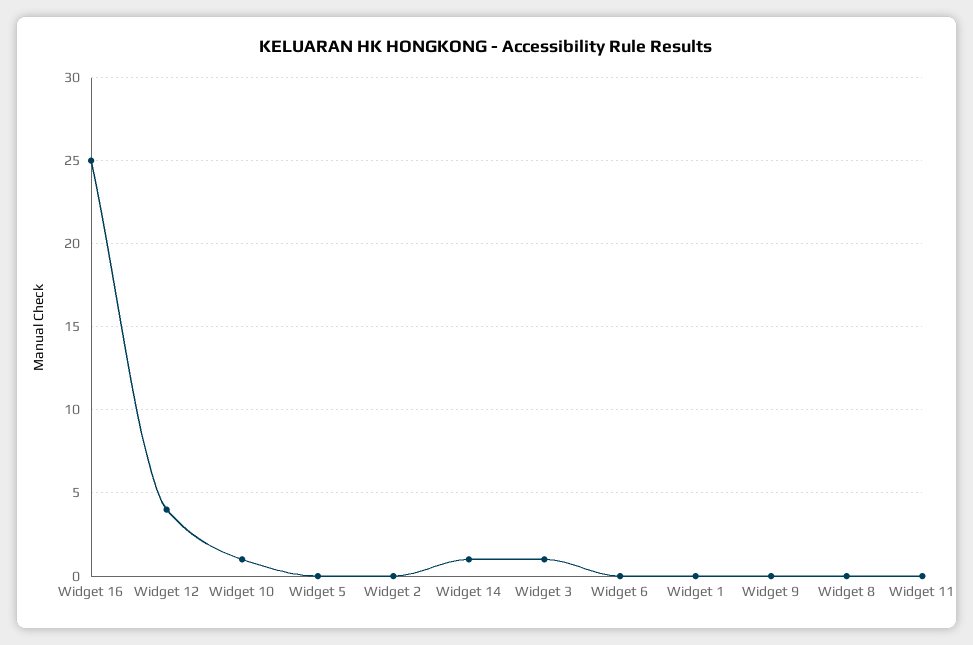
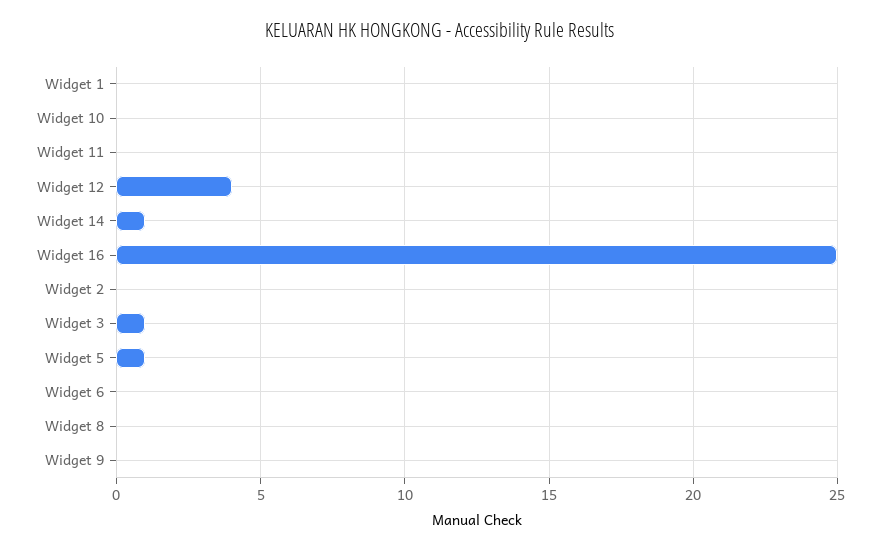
  {
    "Widget 16": 25,
    "Widget 12": 4,
-   "Widget 10": 1,
+   "Widget 10": 0,
-   "Widget 5": 0,
+   "Widget 5": 1,
    "Widget 2": 0,
    "Widget 14": 1,
    "Widget 3": 1,
    "Widget 6": 0,
    "Widget 1": 0,
    "Widget 9": 0,
    "Widget 8": 0,
    "Widget 11": 0
  }

